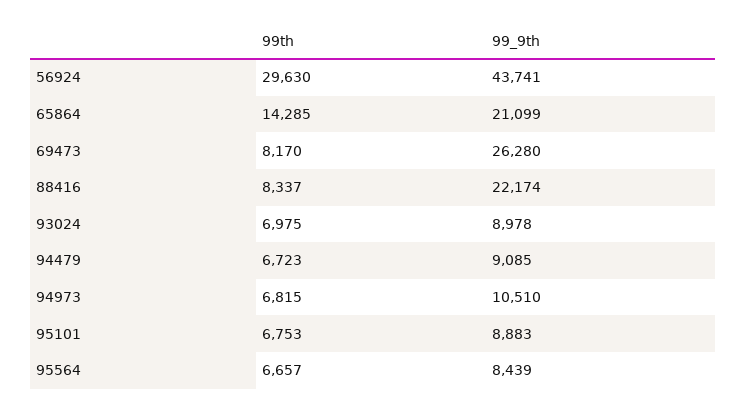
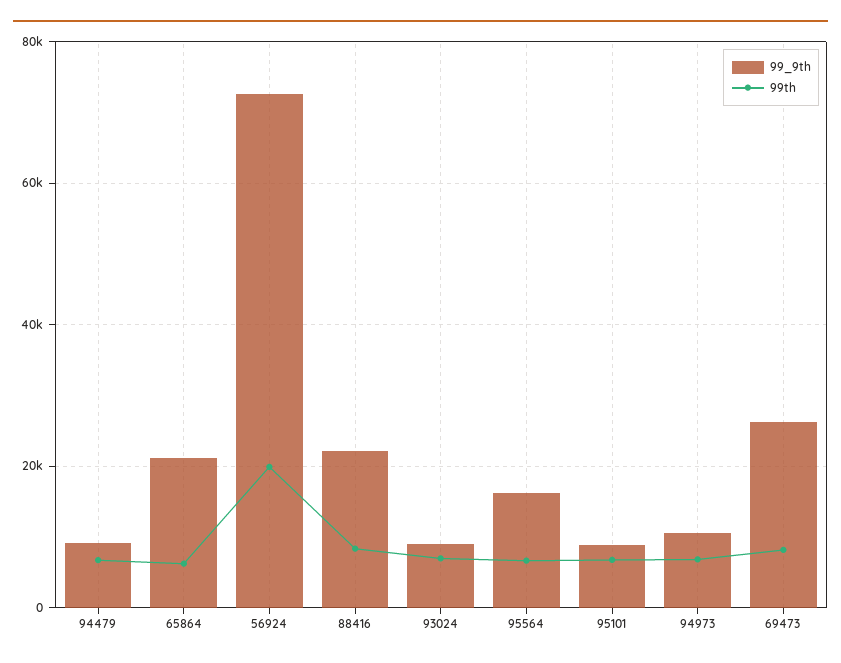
  {
    "99th": {
-     "56924": 29630,
+     "56924": 20000,
-     "65864": 14285,
+     "65864": 6000,
      "69473": 8170,
      "88416": 8337,
      "93024": 6975,
      "94479": 6723,
      "94973": 6815,
      "95101": 6753,
      "95564": 6657
    },
    "99_9th": {
-     "56924": 43741,
+     "56924": 72000,
      "65864": 21099,
      "69473": 26280,
      "88416": 22174,
      "93024": 8978,
      "94479": 9085,
      "94973": 10510,
      "95101": 8883,
-     "95564": 8439
+     "95564": 16000
    }
  }

